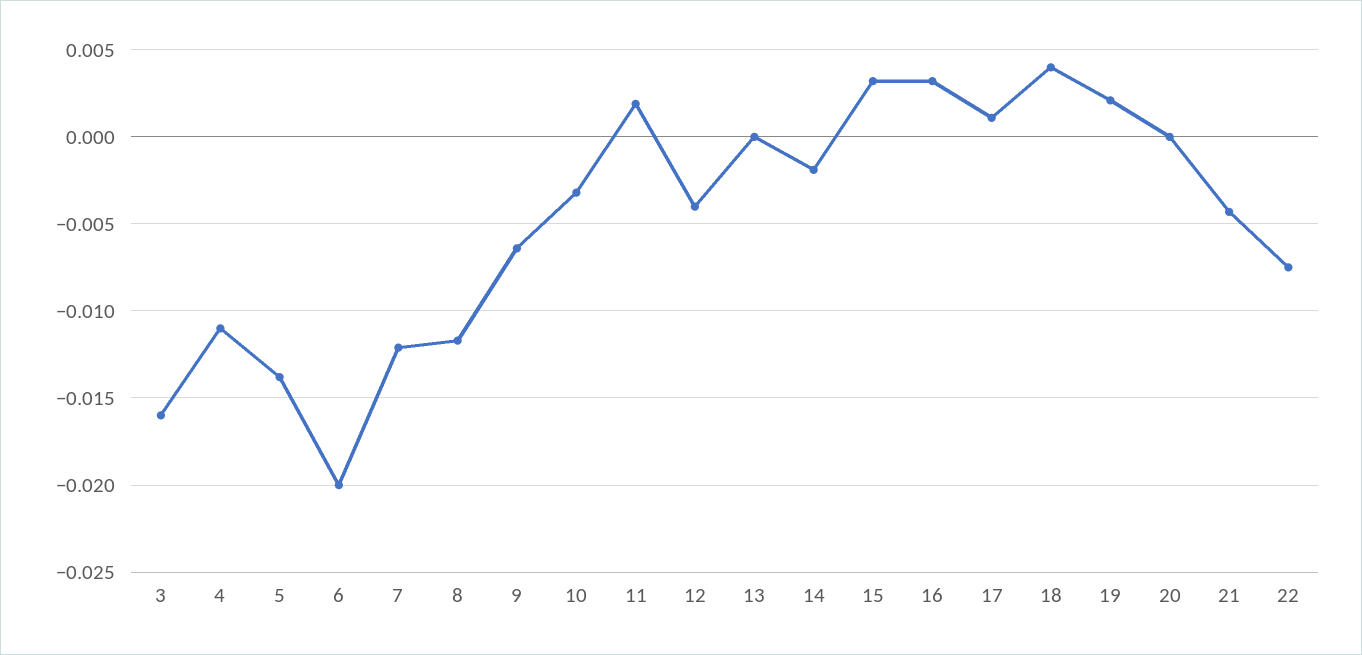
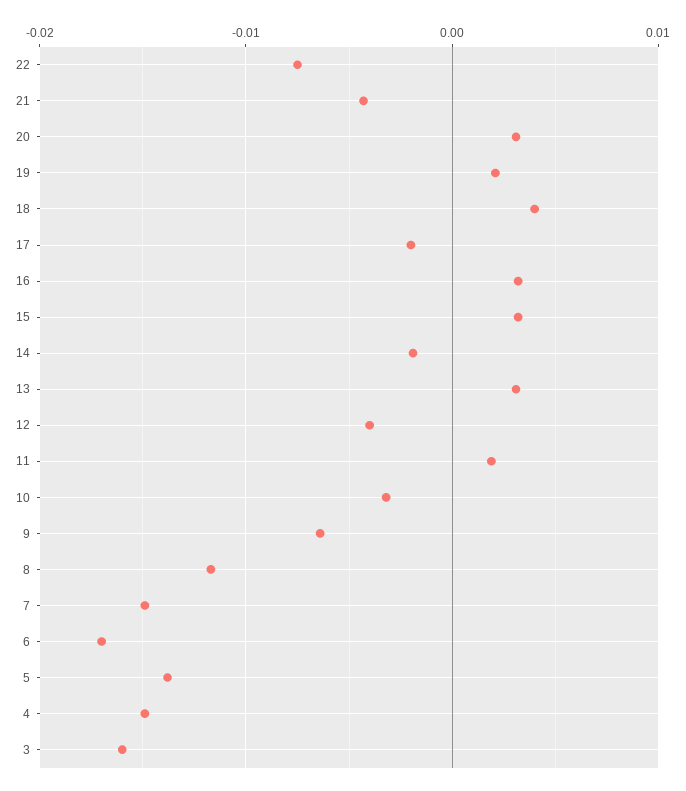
  {
    "3": -0.016,
-   "4": -0.011,
+   "4": -0.015,
    "5": -0.014,
-   "6": -0.02,
+   "6": -0.017,
-   "7": -0.012,
+   "7": -0.015,
    "8": -0.0115,
    "9": -0.0065,
    "10": -0.003,
    "11": 0.002,
    "12": -0.004,
-   "13": 0,
+   "13": 0.003,
    "14": -0.002,
    "15": 0.003,
    "16": 0.003,
-   "17": 0.001,
+   "17": -0.002,
    "18": 0.004,
    "19": 0.002,
-   "20": 0,
+   "20": 0.003,
    "21": -0.0045,
    "22": -0.0075
  }

